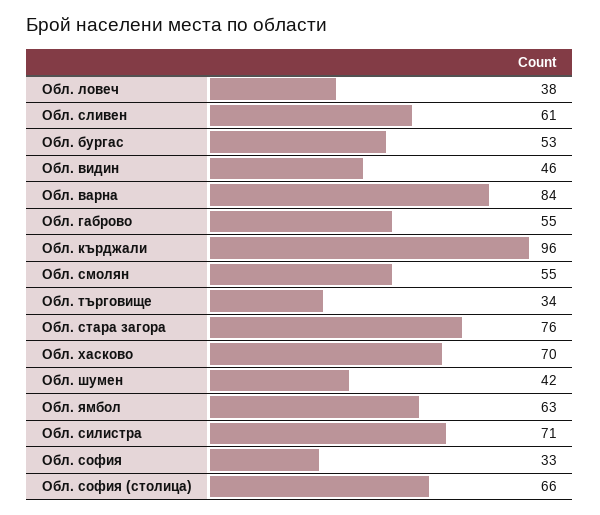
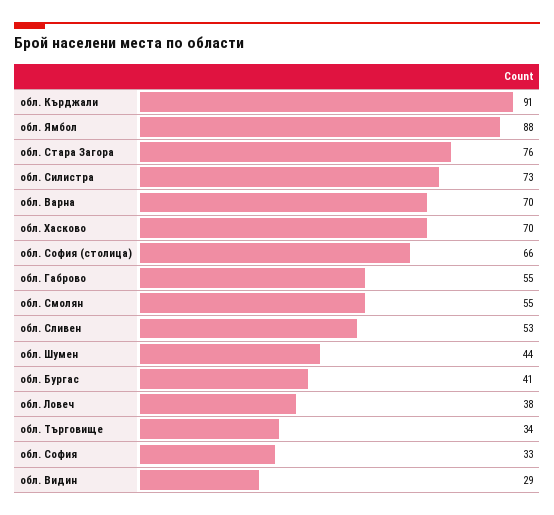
  {
    "Обл. ловеч": 38,
-   "Обл. сливен": 61,
+   "Обл. сливен": 53,
-   "Обл. бургас": 53,
+   "Обл. бургас": 41,
-   "Обл. видин": 46,
+   "Обл. видин": 29,
-   "Обл. варна": 84,
+   "Обл. варна": 70,
    "Обл. габрово": 55,
-   "Обл. кърджали": 96,
+   "Обл. кърджали": 91,
    "Обл. смолян": 55,
    "Обл. търговище": 34,
    "Обл. стара загора": 76,
    "Обл. хасково": 70,
-   "Обл. шумен": 42,
+   "Обл. шумен": 44,
-   "Обл. ямбол": 63,
+   "Обл. ямбол": 88,
-   "Обл. силистра": 71,
+   "Обл. силистра": 73,
    "Обл. софия": 33,
    "Обл. софия (столица)": 66
  }

